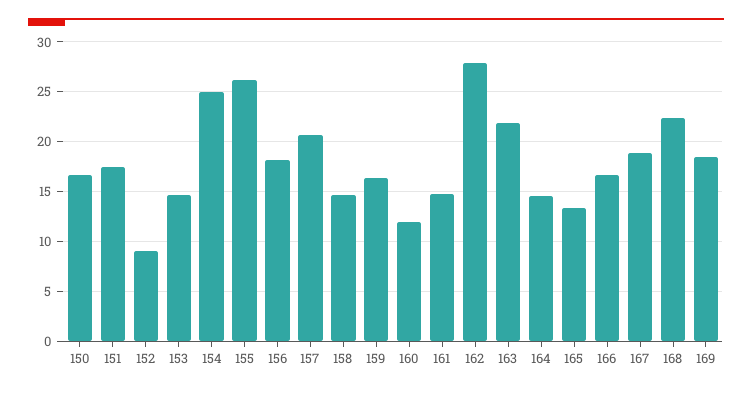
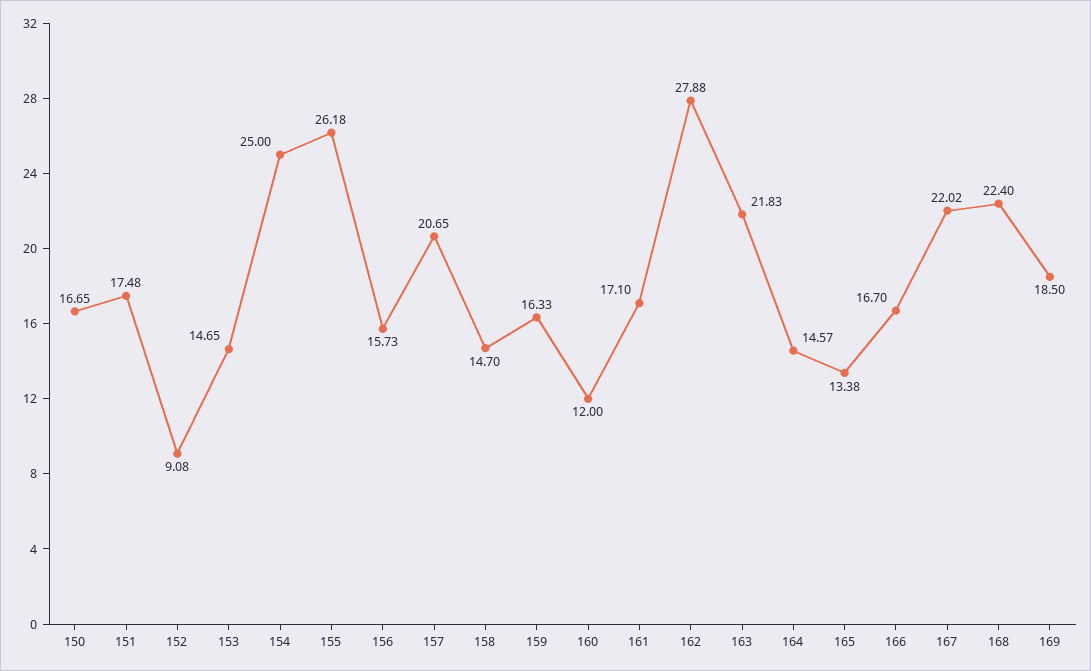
  {
    "150": 16.65,
    "151": 17.48,
    "152": 9.08,
    "153": 14.65,
    "154": 25,
    "155": 26.18,
-   "156": 18,
+   "156": 15.73,
    "157": 20.65,
    "158": 14.7,
    "159": 16.33,
    "160": 12,
-   "161": 15,
+   "161": 17.1,
    "162": 27.88,
    "163": 21.83,
    "164": 14.57,
    "165": 13.38,
    "166": 16.7,
-   "167": 19,
+   "167": 22.02,
    "168": 22.4,
    "169": 18.5
  }

